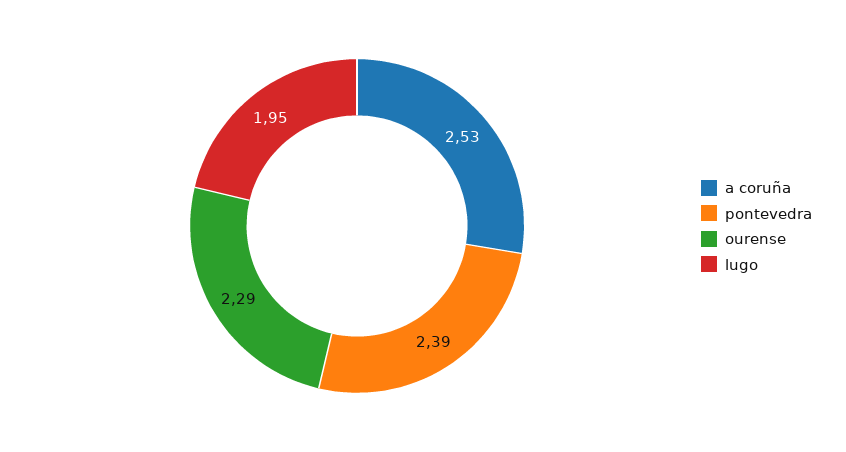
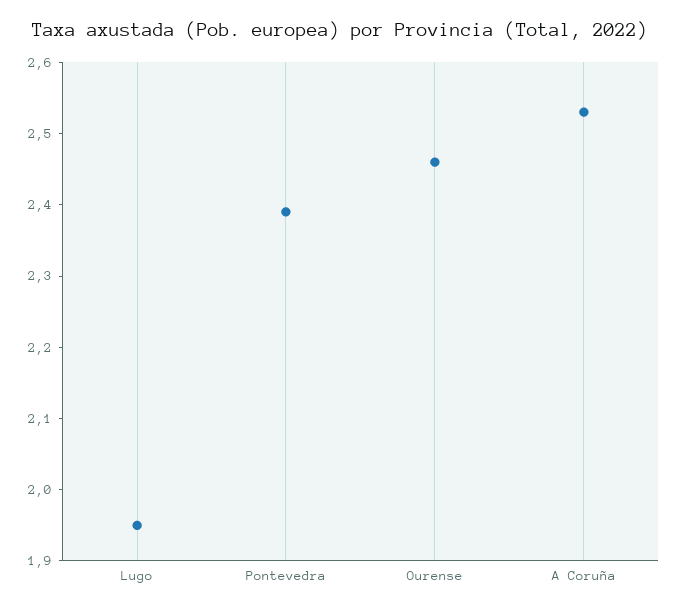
  {
    "a coruña": 2.53,
    "pontevedra": 2.39,
-   "ourense": 2.29,
+   "ourense": 2.45,
    "lugo": 1.95
  }

